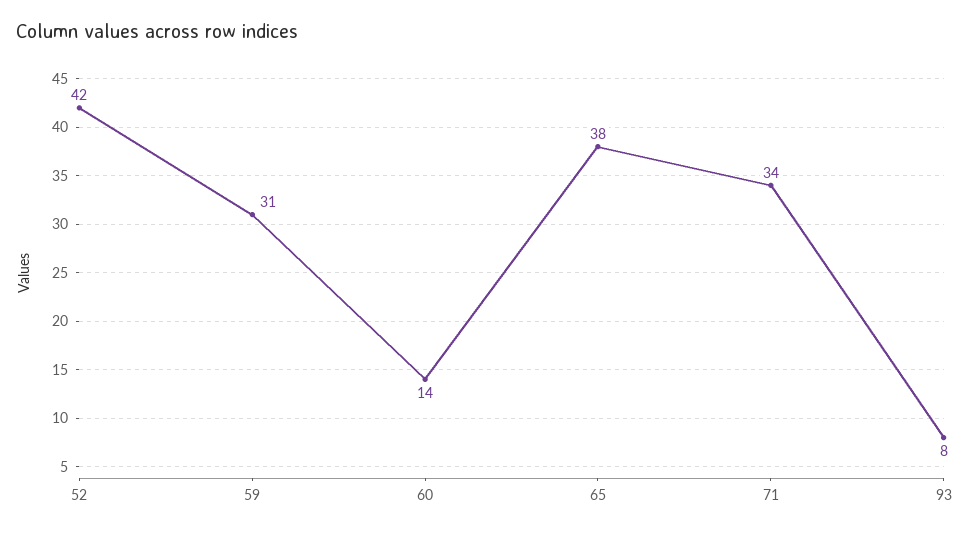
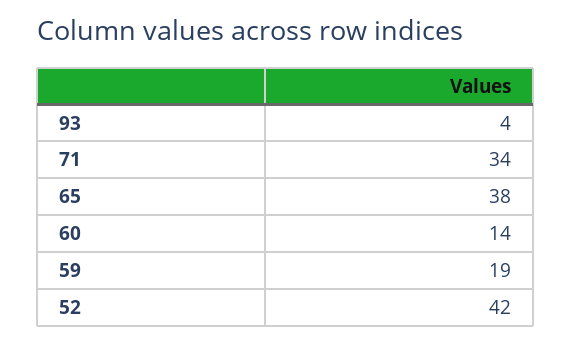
  {
    "52": 42,
-   "59": 31,
+   "59": 19,
    "60": 14,
    "65": 38,
    "71": 34,
-   "93": 8
+   "93": 4
  }

